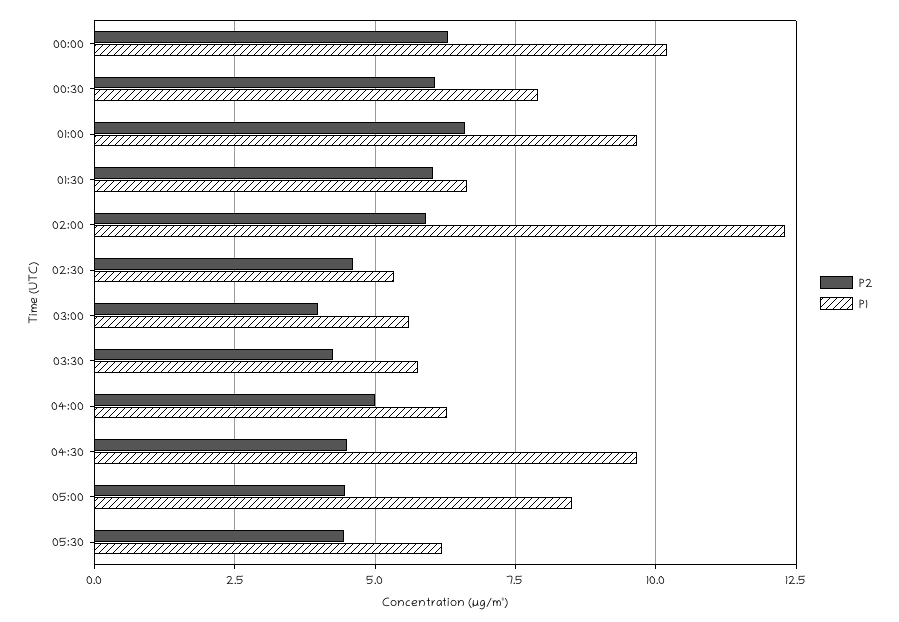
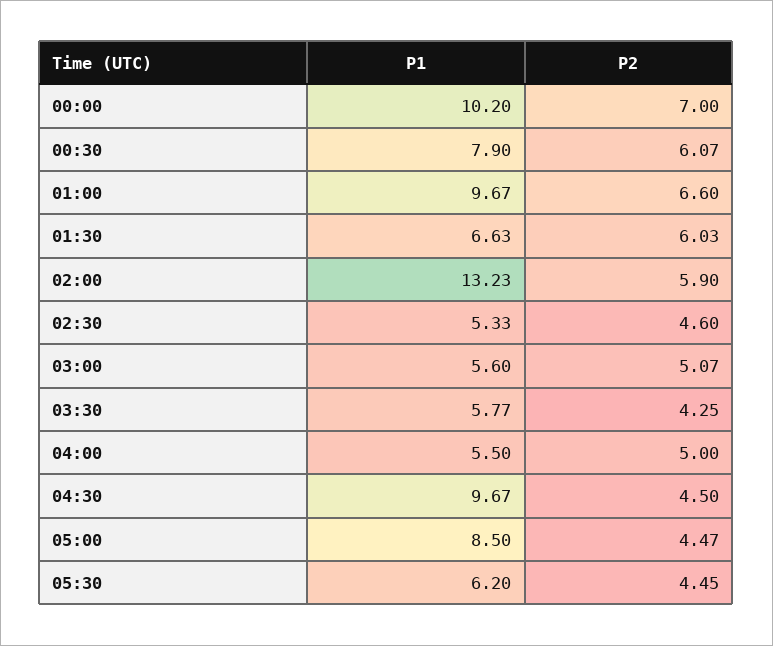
  {
    "P2": {
-     "00:00": 6.25,
+     "00:00": 7,
      "00:30": 6.07,
      "01:00": 6.6,
      "01:30": 6.03,
      "02:00": 5.9,
      "02:30": 4.6,
-     "03:00": 4,
+     "03:00": 5.07,
      "03:30": 4.25,
      "04:00": 5,
      "04:30": 4.5,
      "05:00": 4.47,
      "05:30": 4.45
    },
    "P1": {
      "00:00": 10.2,
      "00:30": 7.9,
      "01:00": 9.67,
      "01:30": 6.63,
-     "02:00": 12.25,
+     "02:00": 13.23,
      "02:30": 5.33,
      "03:00": 5.6,
      "03:30": 5.77,
-     "04:00": 6.25,
+     "04:00": 5.5,
      "04:30": 9.67,
      "05:00": 8.5,
      "05:30": 6.2
    }
  }

